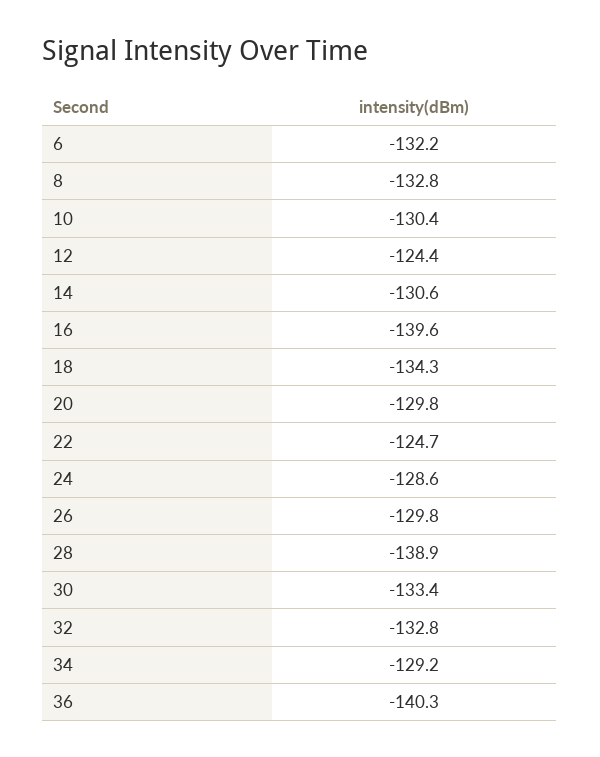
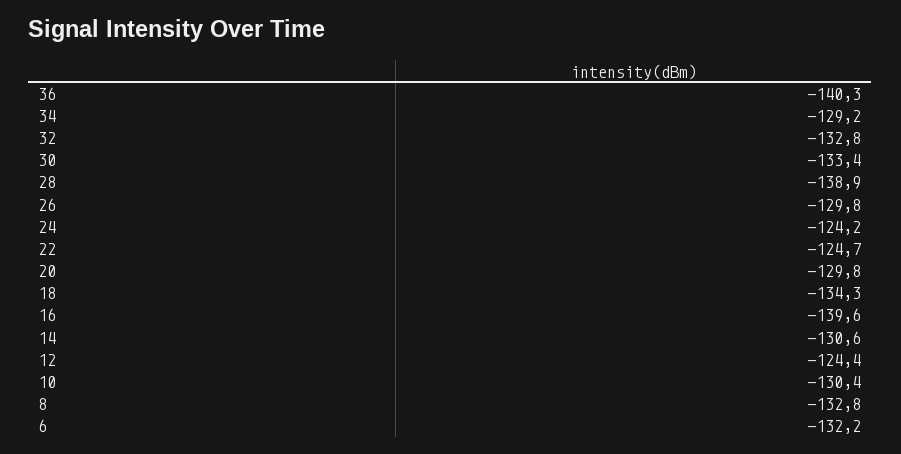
  {
    "6": -132.2,
    "8": -132.8,
    "10": -130.4,
    "12": -124.4,
    "14": -130.6,
    "16": -139.6,
    "18": -134.3,
    "20": -129.8,
    "22": -124.7,
-   "24": -128.6,
+   "24": -124.2,
    "26": -129.8,
    "28": -138.9,
    "30": -133.4,
    "32": -132.8,
    "34": -129.2,
    "36": -140.3
  }

